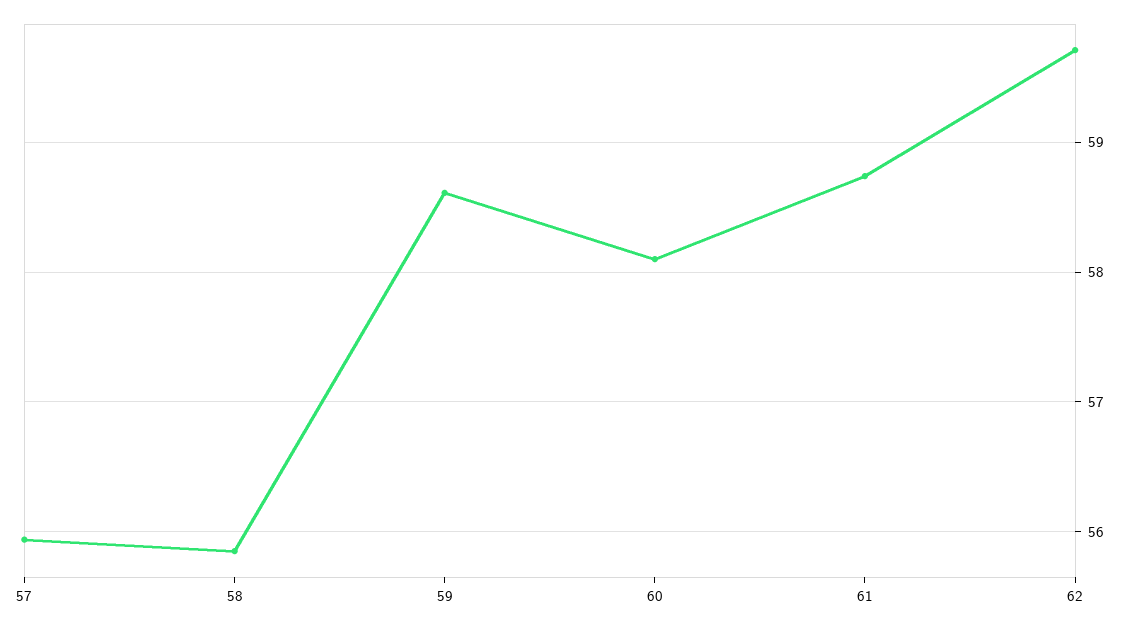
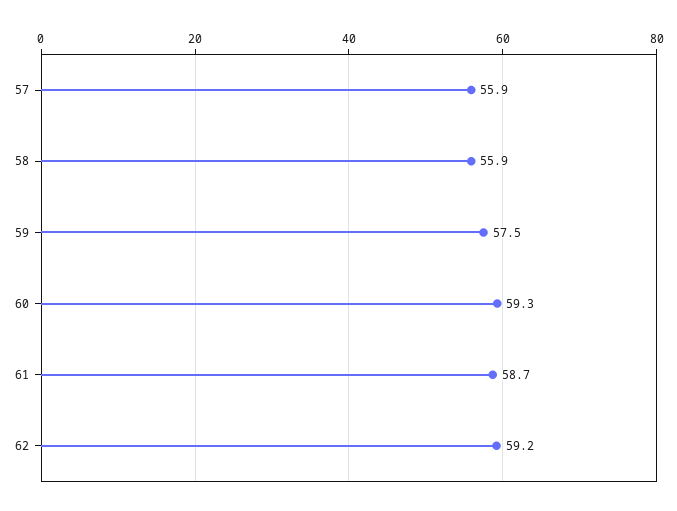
  {
    "57": 55.9,
    "58": 55.9,
-   "59": 58.6,
+   "59": 57.5,
-   "60": 58.1,
+   "60": 59.3,
    "61": 58.7,
-   "62": 59.7
+   "62": 59.2
  }

